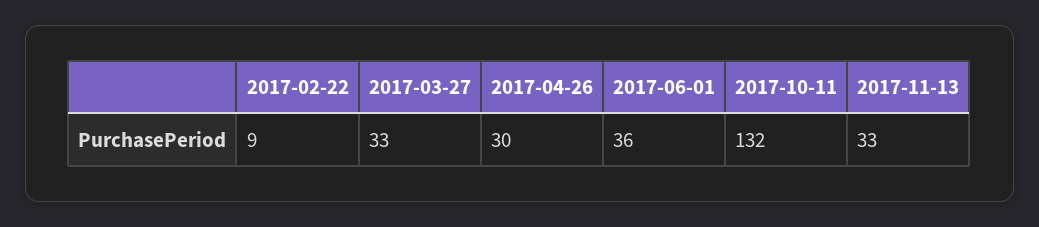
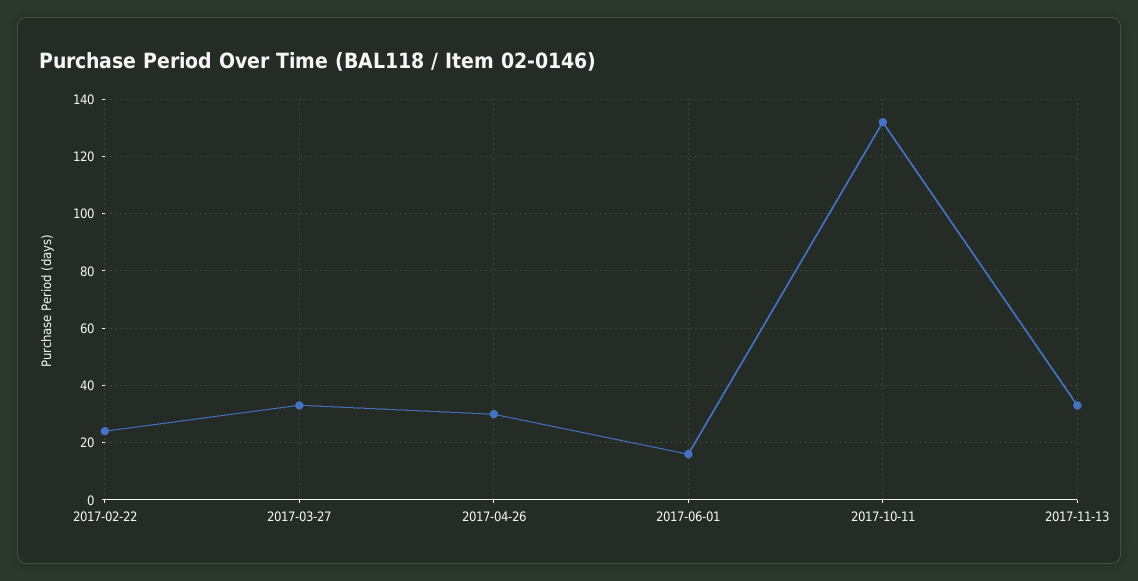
  {
-   "2017-02-22": 9,
+   "2017-02-22": 25,
    "2017-03-27": 33,
    "2017-04-26": 30,
-   "2017-06-01": 36,
+   "2017-06-01": 15,
    "2017-10-11": 132,
    "2017-11-13": 33
  }

